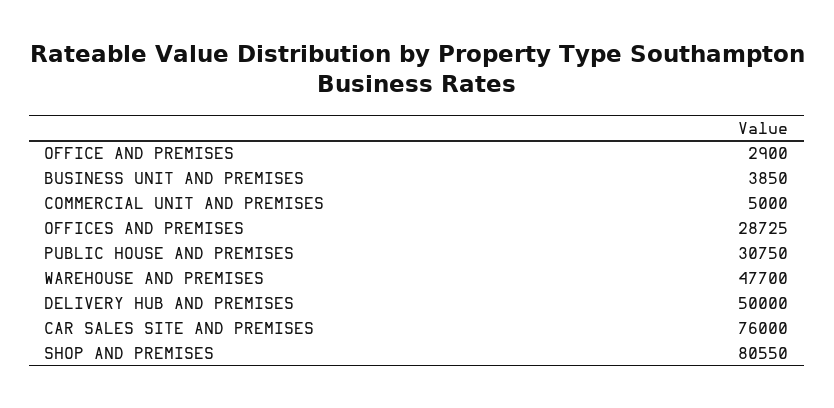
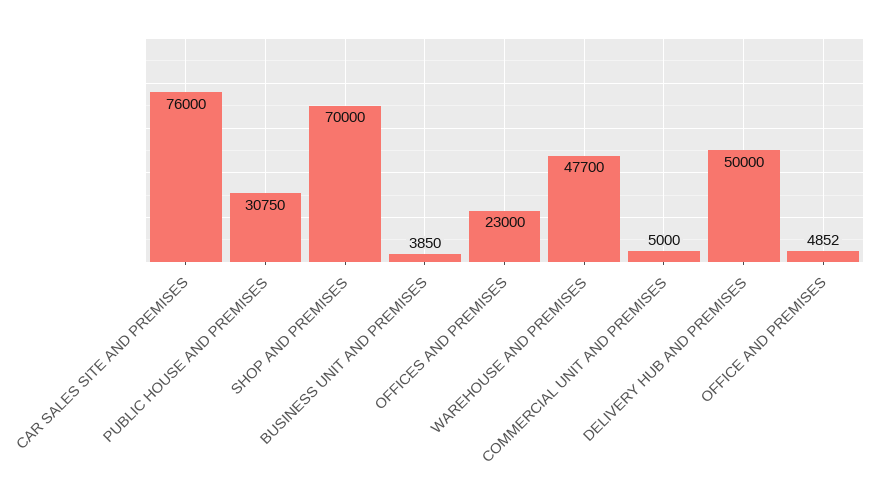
  {
-   "OFFICE AND PREMISES": 2900,
+   "OFFICE AND PREMISES": 4852,
    "BUSINESS UNIT AND PREMISES": 3850,
    "COMMERCIAL UNIT AND PREMISES": 5000,
-   "OFFICES AND PREMISES": 28725,
+   "OFFICES AND PREMISES": 23000,
    "PUBLIC HOUSE AND PREMISES": 30750,
    "WAREHOUSE AND PREMISES": 47700,
    "DELIVERY HUB AND PREMISES": 50000,
    "CAR SALES SITE AND PREMISES": 76000,
-   "SHOP AND PREMISES": 80550
+   "SHOP AND PREMISES": 70000
  }

